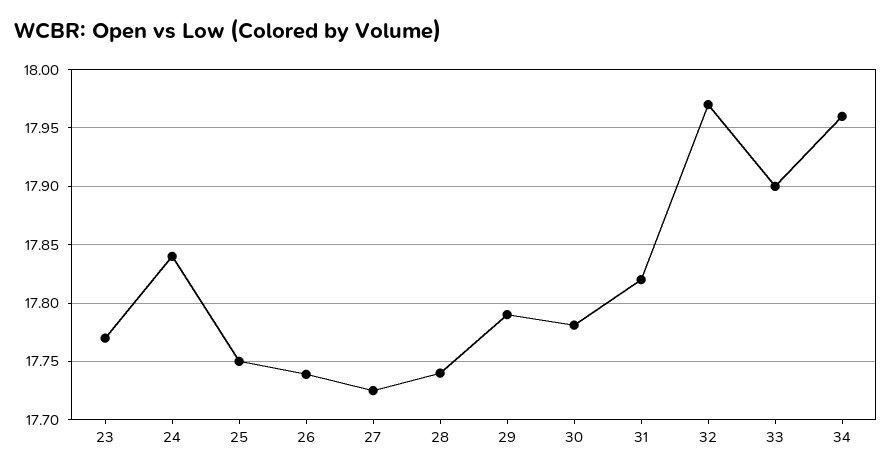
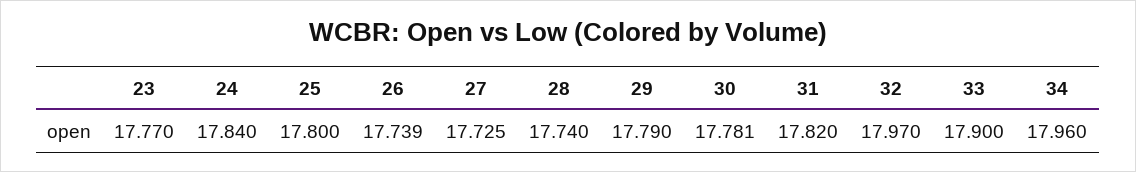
  {
    "23": 17.77,
    "24": 17.84,
-   "25": 17.75,
+   "25": 17.8,
    "26": 17.739,
    "27": 17.725,
    "28": 17.74,
    "29": 17.79,
    "30": 17.781,
    "31": 17.82,
    "32": 17.97,
    "33": 17.9,
    "34": 17.96
  }

